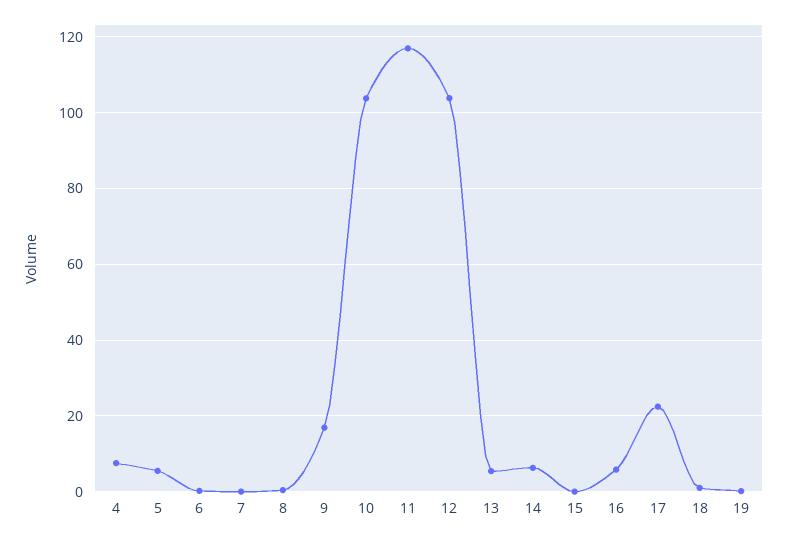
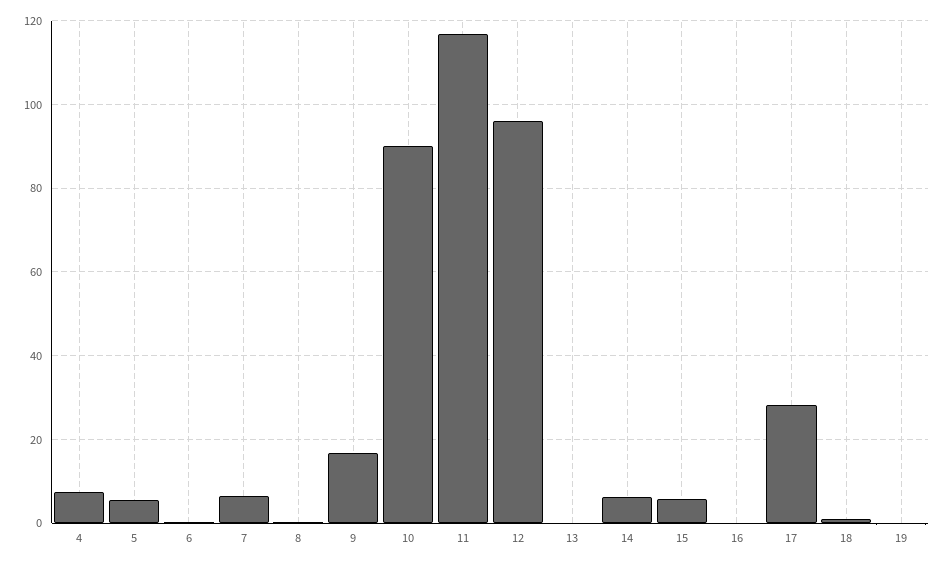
  {
    "4": 8,
    "5": 6,
    "6": 0,
-   "7": 0,
+   "7": 6,
    "8": 0,
    "9": 16,
-   "10": 104,
+   "10": 90,
    "11": 116,
-   "12": 104,
+   "12": 96,
-   "13": 6,
+   "13": 0,
    "14": 6,
-   "15": 0,
+   "15": 6,
-   "16": 6,
+   "16": 0,
-   "17": 22,
+   "17": 28,
    "18": 2,
    "19": 0
  }

